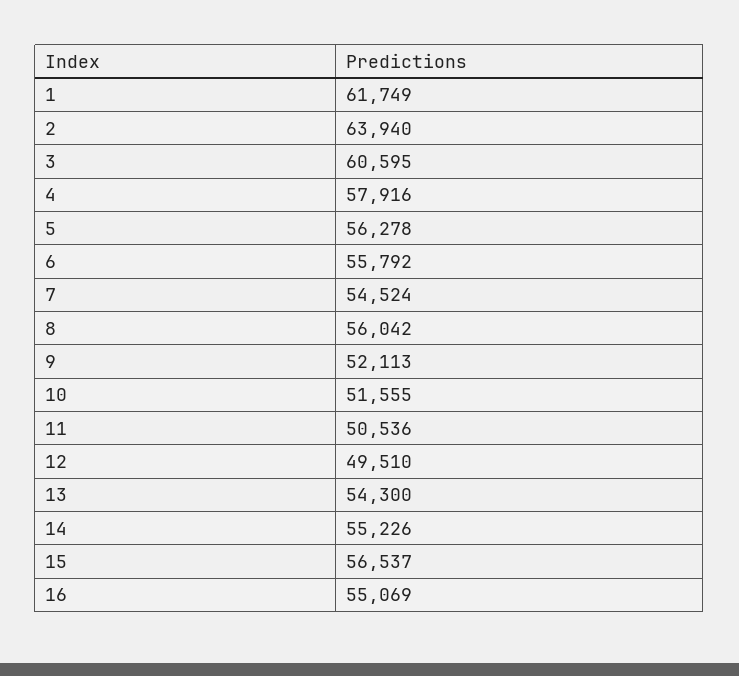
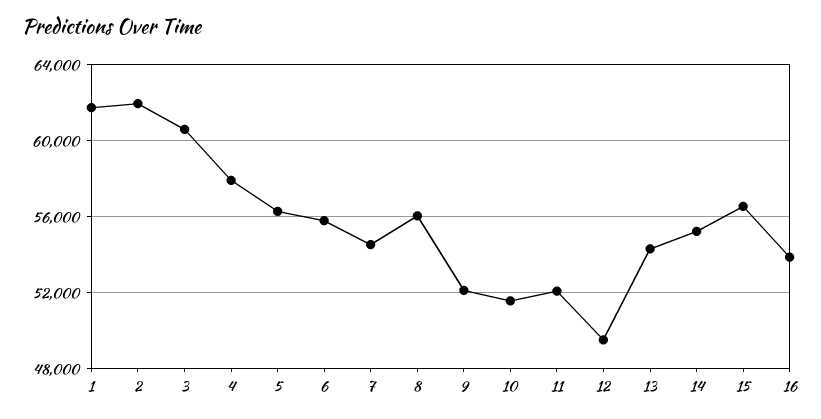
  {
    "1": 61749,
-   "2": 63940,
+   "2": 62000,
    "3": 60595,
    "4": 57916,
    "5": 56278,
    "6": 55792,
    "7": 54524,
    "8": 56042,
    "9": 52113,
    "10": 51555,
-   "11": 50536,
+   "11": 52000,
    "12": 49510,
    "13": 54300,
    "14": 55226,
    "15": 56537,
-   "16": 55069
+   "16": 54000
  }

